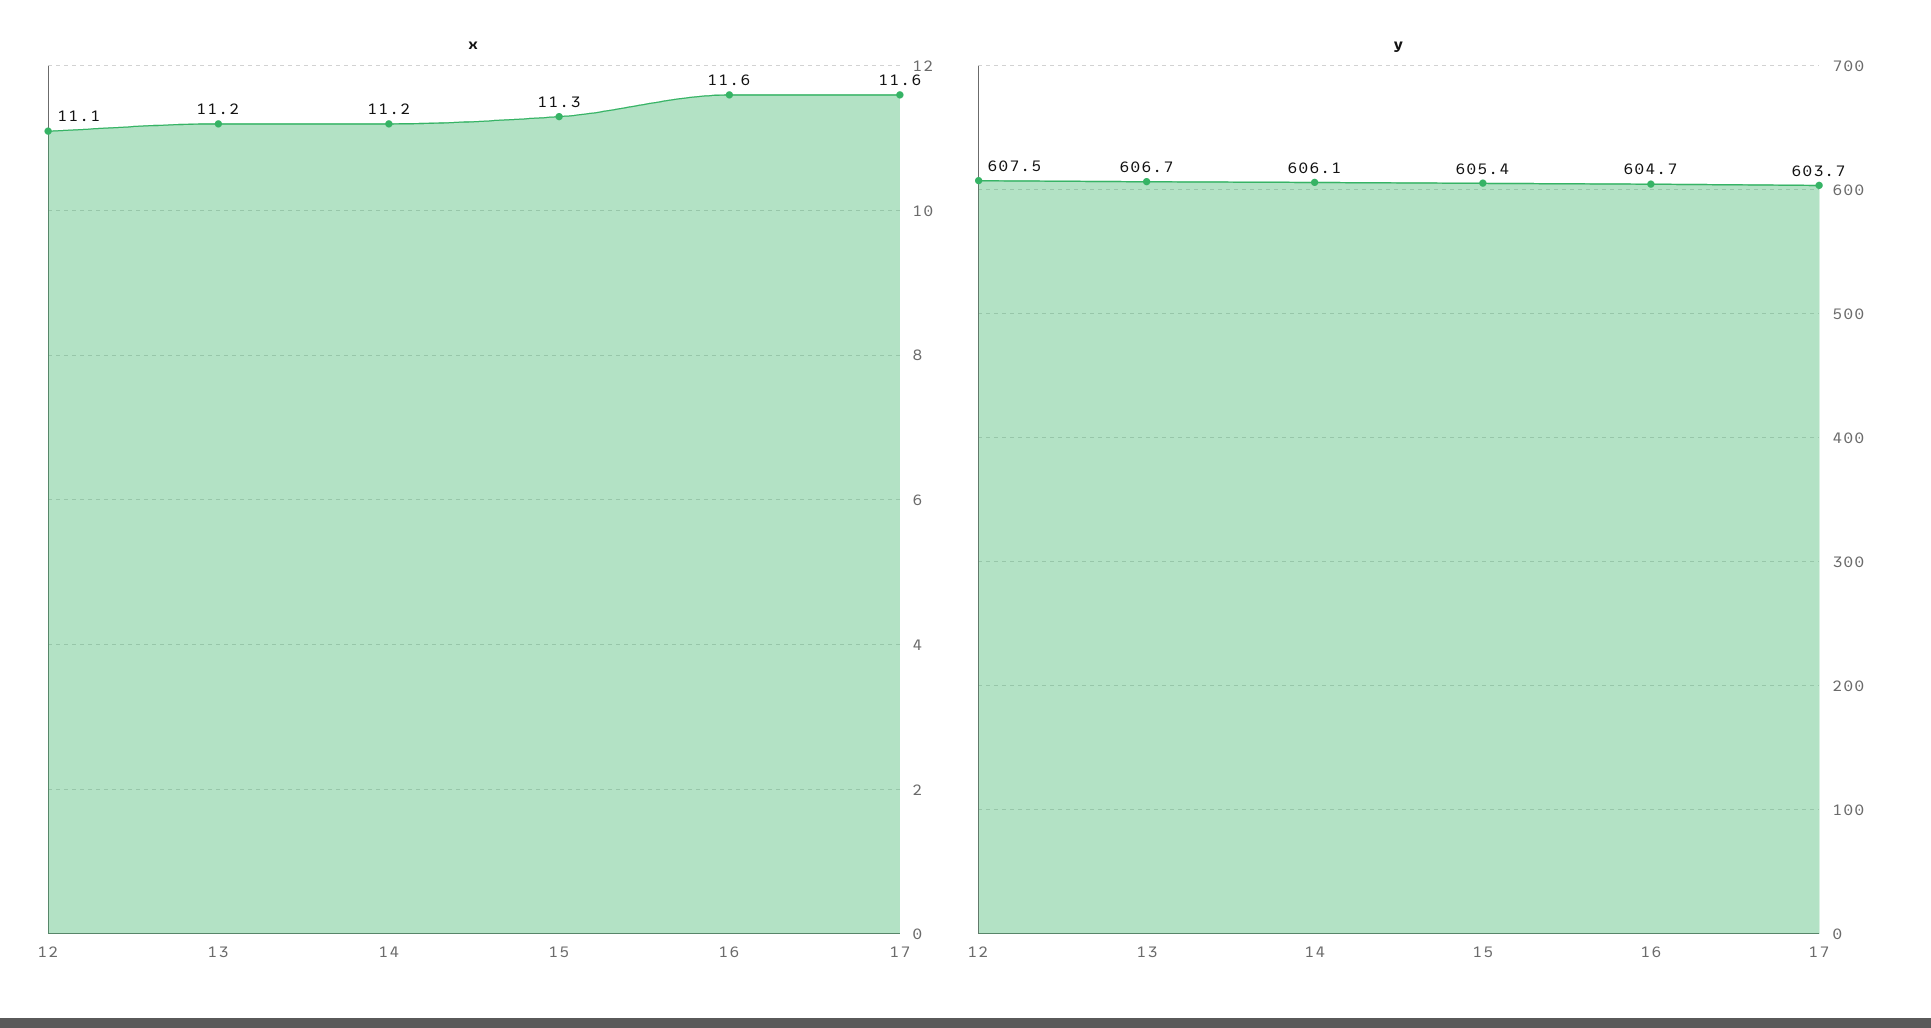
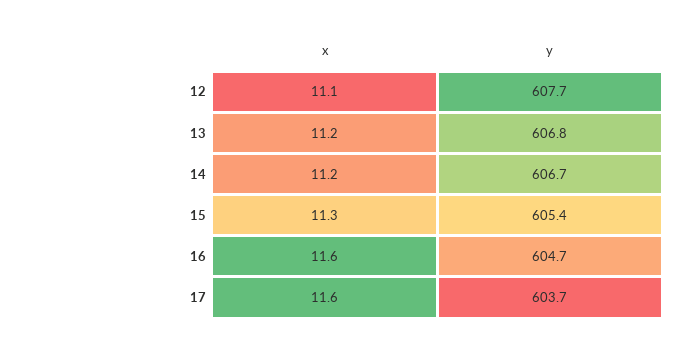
  {
    "x": {
      "12": 11.1,
      "13": 11.2,
      "14": 11.2,
      "15": 11.3,
      "16": 11.6,
      "17": 11.6
    },
    "y": {
-     "12": 607.5,
+     "12": 607.7,
-     "13": 606.7,
+     "13": 606.8,
-     "14": 606.1,
+     "14": 606.7,
      "15": 605.4,
      "16": 604.7,
      "17": 603.7
    }
  }

